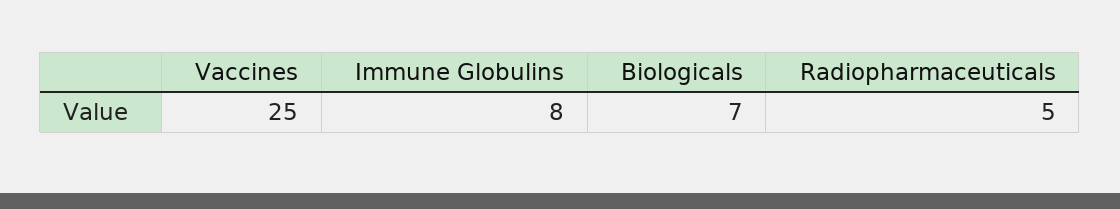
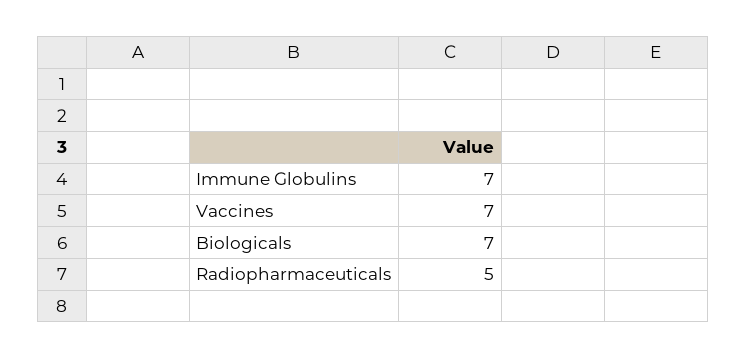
  {
-   "Vaccines": 25,
+   "Vaccines": 7,
-   "Immune Globulins": 8,
+   "Immune Globulins": 7,
    "Biologicals": 7,
    "Radiopharmaceuticals": 5
  }

